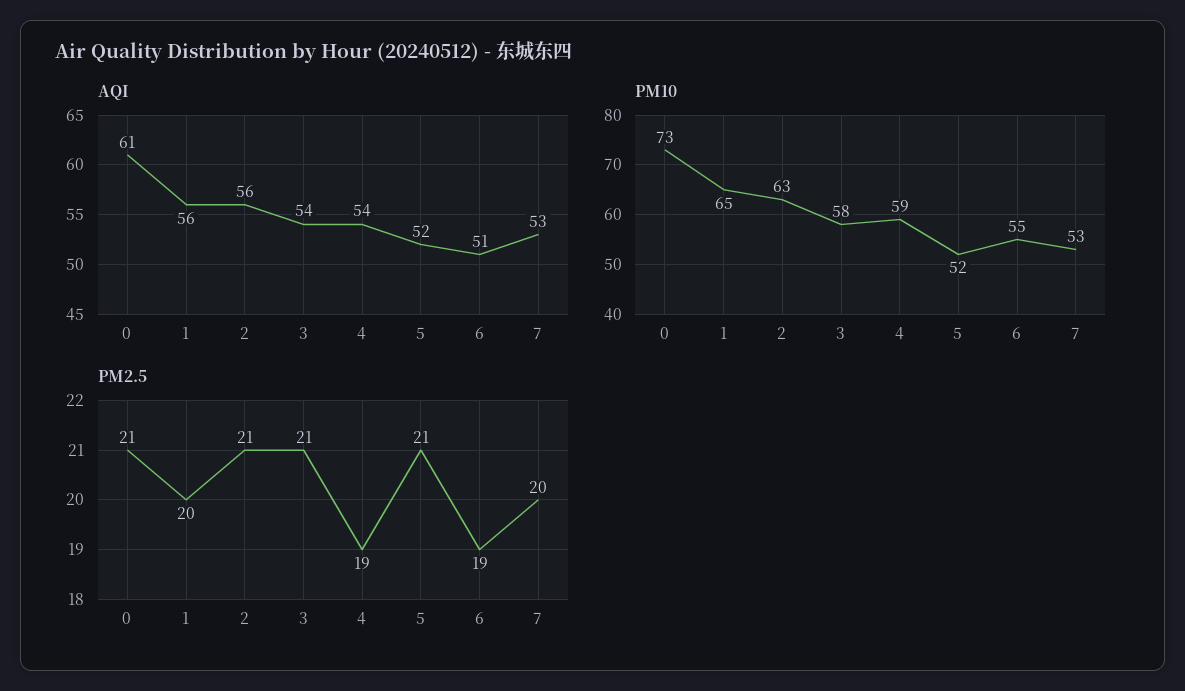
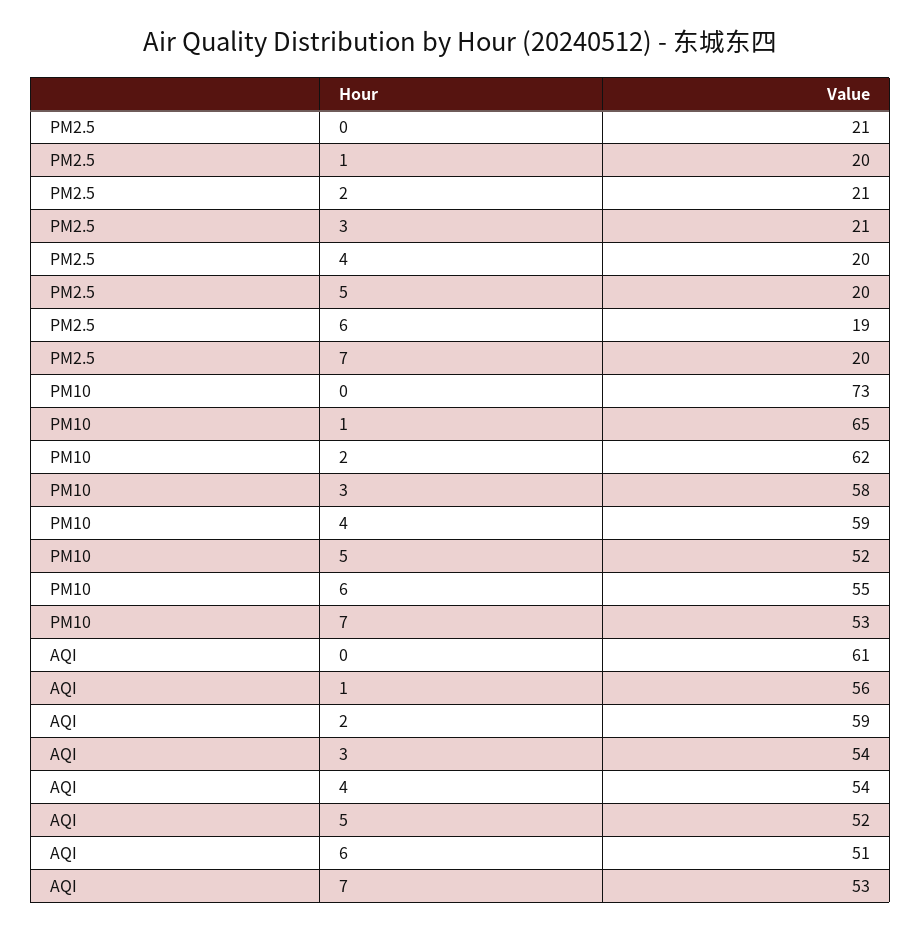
  {
    "AQI": {
      "0": 61,
      "1": 56,
-     "2": 56,
+     "2": 59,
      "3": 54,
      "4": 54,
      "5": 52,
      "6": 51,
      "7": 53
    },
    "PM10": {
      "0": 73,
      "1": 65,
-     "2": 63,
+     "2": 62,
      "3": 58,
      "4": 59,
      "5": 52,
      "6": 55,
      "7": 53
    },
    "PM2.5": {
      "0": 21,
      "1": 20,
      "2": 21,
      "3": 21,
-     "4": 19,
+     "4": 20,
-     "5": 21,
+     "5": 20,
      "6": 19,
      "7": 20
    }
  }

